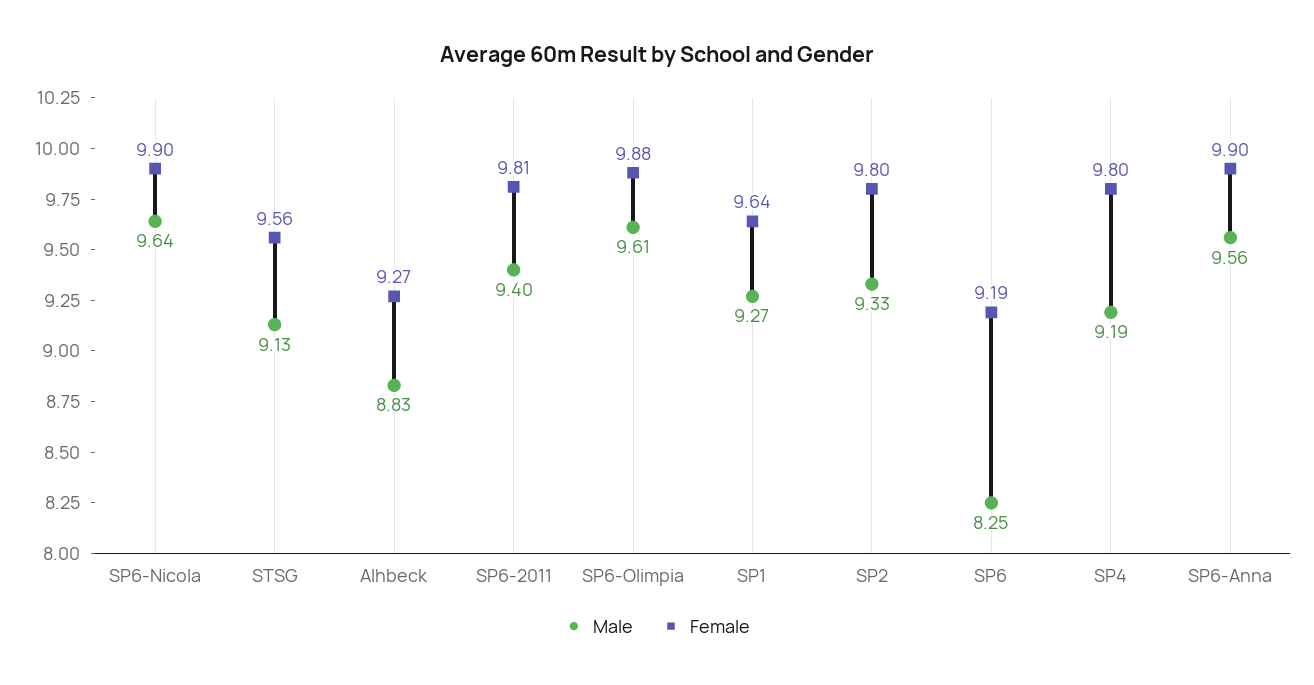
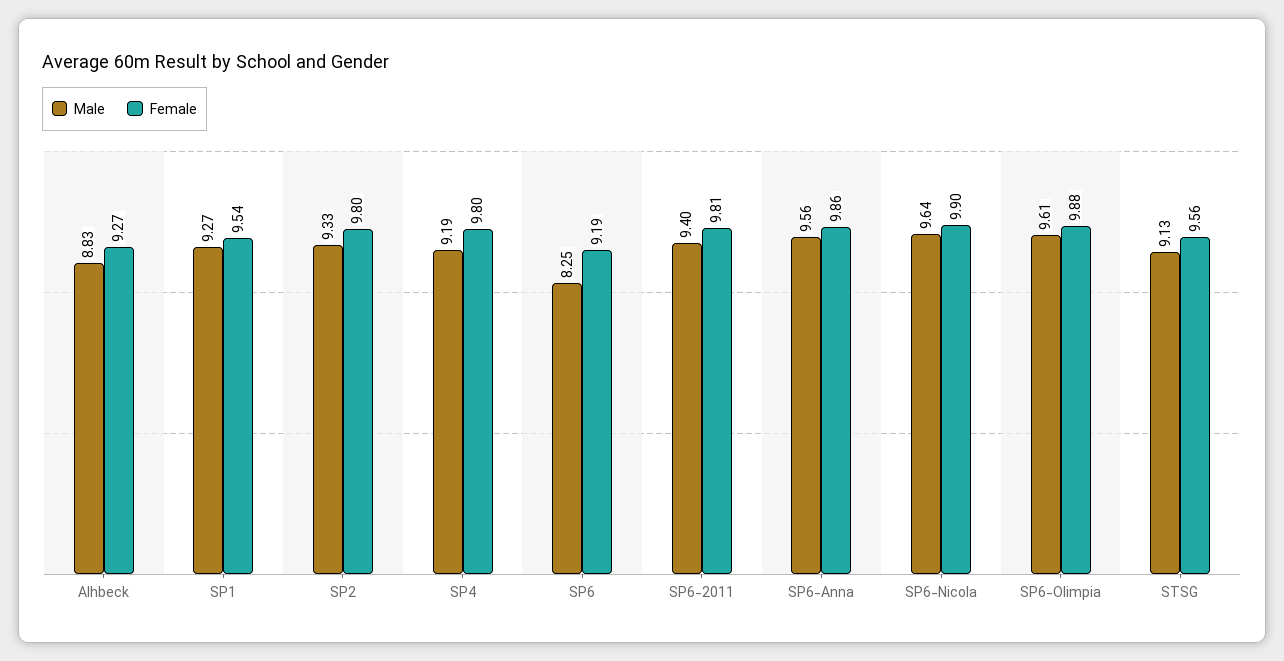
  {
    "Male": {
      "SP6-Nicola": 9.64,
      "STSG": 9.13,
      "Alhbeck": 8.83,
      "SP6-2011": 9.4,
      "SP6-Olimpia": 9.61,
      "SP1": 9.27,
      "SP2": 9.33,
      "SP6": 8.25,
      "SP4": 9.19,
      "SP6-Anna": 9.56
    },
    "Female": {
      "SP6-Nicola": 9.9,
      "STSG": 9.56,
      "Alhbeck": 9.27,
      "SP6-2011": 9.81,
      "SP6-Olimpia": 9.88,
-     "SP1": 9.64,
+     "SP1": 9.54,
      "SP2": 9.8,
      "SP6": 9.19,
      "SP4": 9.8,
-     "SP6-Anna": 9.9
+     "SP6-Anna": 9.86
    }
  }

